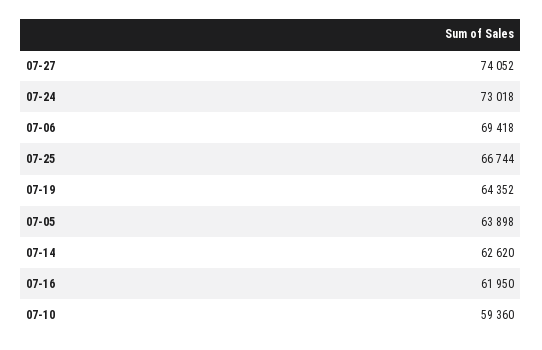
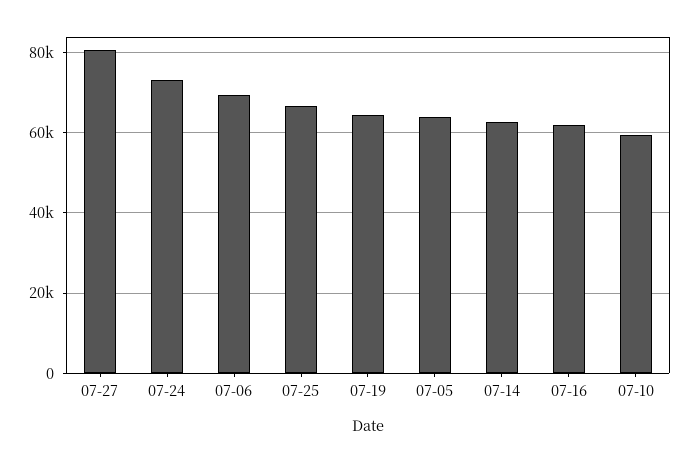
  {
-   "07-27": 74052,
+   "07-27": 80000,
    "07-24": 73018,
    "07-06": 69418,
    "07-25": 66744,
    "07-19": 64352,
    "07-05": 63898,
    "07-14": 62620,
    "07-16": 61950,
    "07-10": 59360
  }

